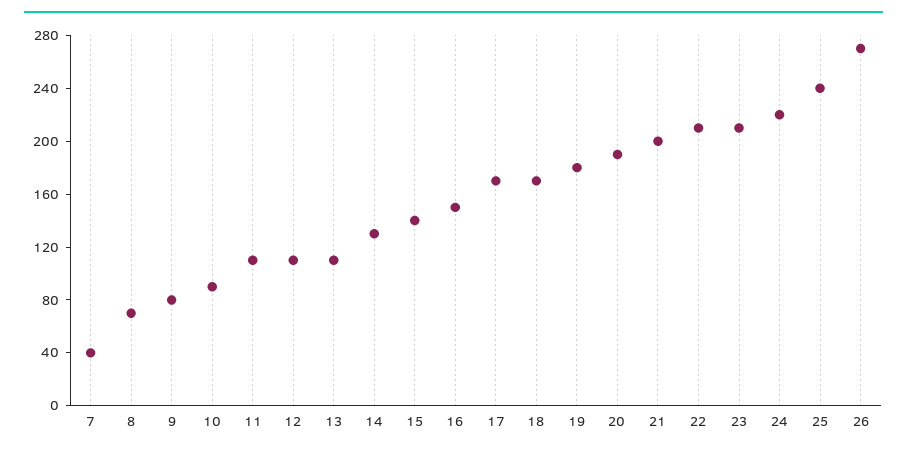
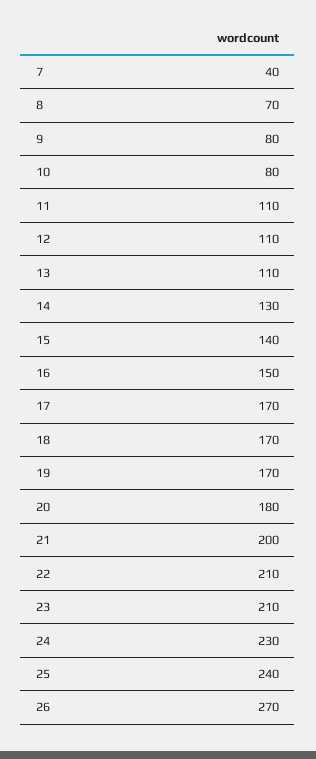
  {
    "7": 40,
    "8": 70,
    "9": 80,
-   "10": 90,
+   "10": 80,
    "11": 110,
    "12": 110,
    "13": 110,
    "14": 130,
    "15": 140,
    "16": 150,
    "17": 170,
    "18": 170,
-   "19": 180,
+   "19": 170,
-   "20": 190,
+   "20": 180,
    "21": 200,
    "22": 210,
    "23": 210,
-   "24": 220,
+   "24": 230,
    "25": 240,
    "26": 270
  }

